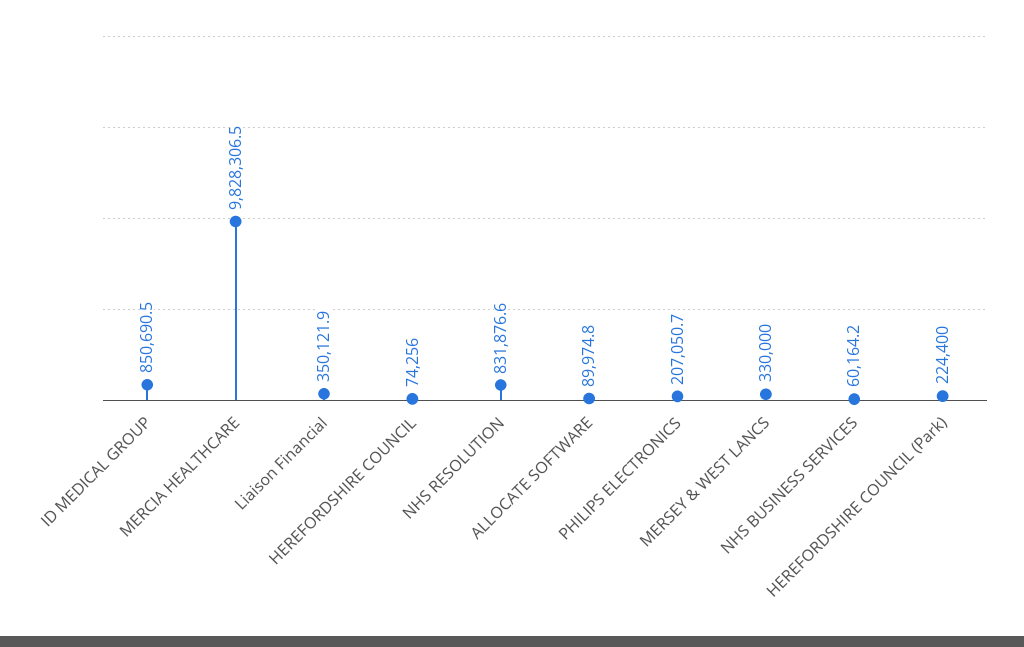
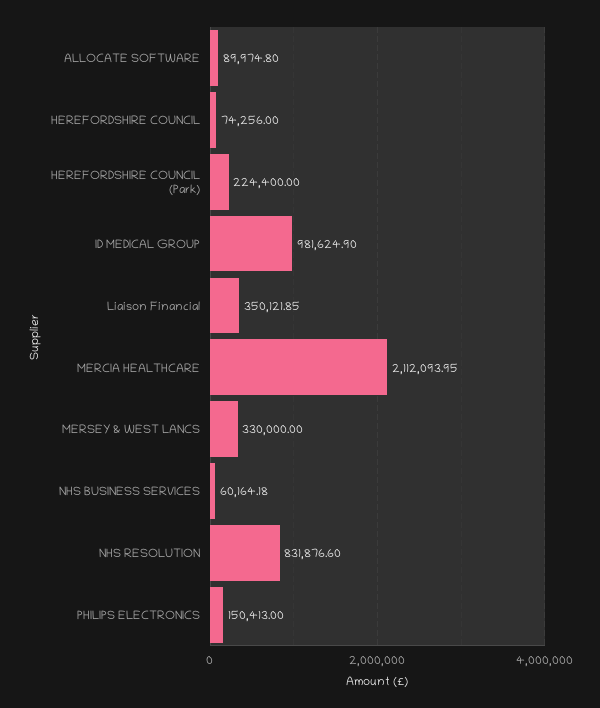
  {
-   "ID MEDICAL GROUP": 850690.5,
+   "ID MEDICAL GROUP": 981624.9,
-   "MERCIA HEALTHCARE": 9828306.5,
+   "MERCIA HEALTHCARE": 2112093.95,
    "Liaison Financial": 350121.85,
    "HEREFORDSHIRE COUNCIL": 74256,
    "NHS RESOLUTION": 831876.6,
    "ALLOCATE SOFTWARE": 89974.8,
-   "PHILIPS ELECTRONICS": 207050.7,
+   "PHILIPS ELECTRONICS": 150413,
    "MERSEY & WEST LANCS": 330000,
    "NHS BUSINESS SERVICES": 60164.18,
    "HEREFORDSHIRE COUNCIL (Park)": 224400
  }

